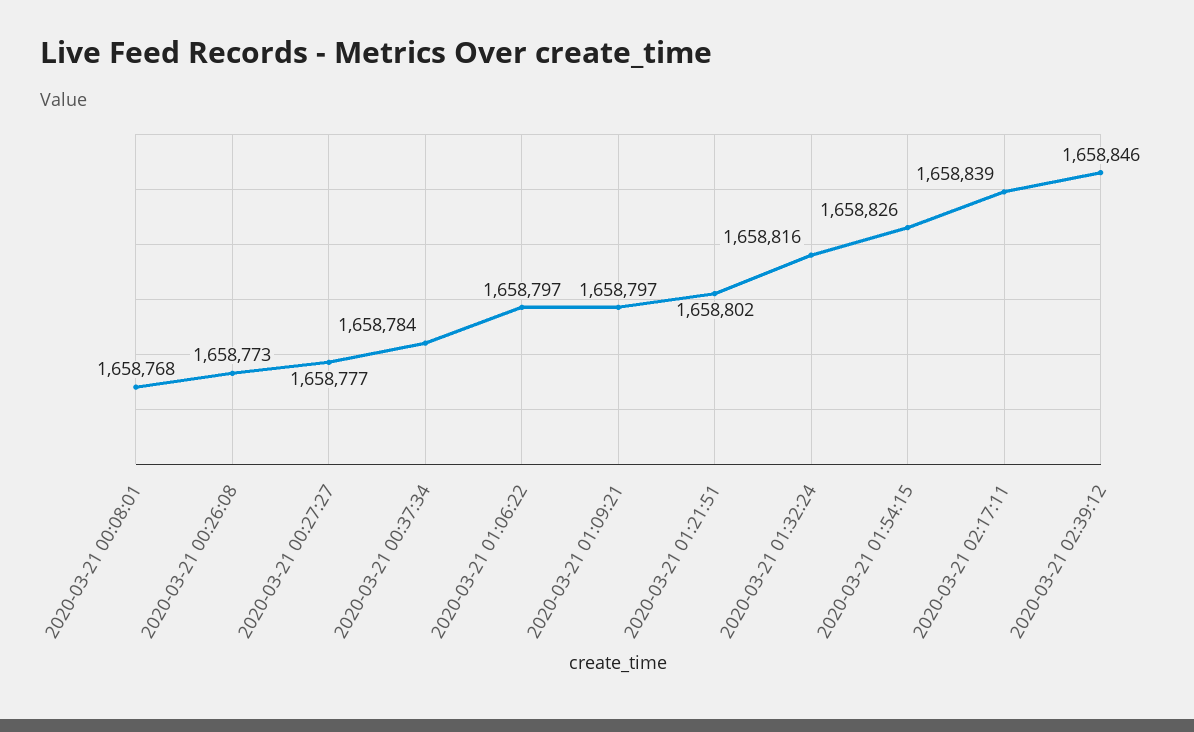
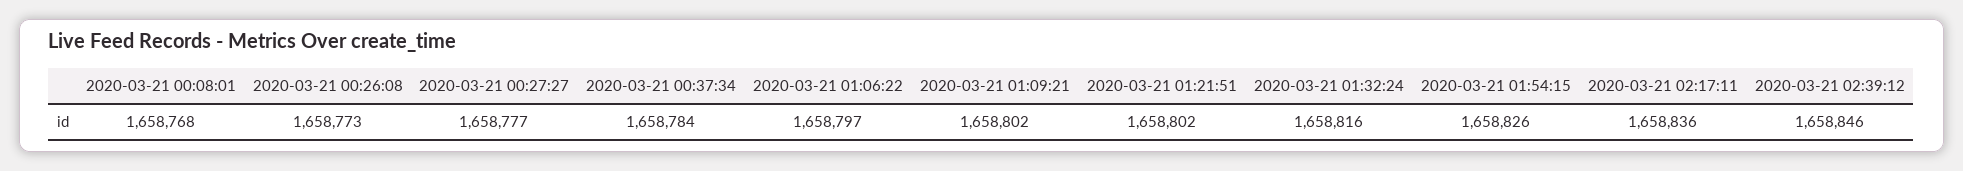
  {
    "2020-03-21 00:08:01": 1658768,
    "2020-03-21 00:26:08": 1658773,
    "2020-03-21 00:27:27": 1658777,
    "2020-03-21 00:37:34": 1658784,
    "2020-03-21 01:06:22": 1658797,
-   "2020-03-21 01:09:21": 1658797,
+   "2020-03-21 01:09:21": 1658802,
    "2020-03-21 01:21:51": 1658802,
    "2020-03-21 01:32:24": 1658816,
    "2020-03-21 01:54:15": 1658826,
-   "2020-03-21 02:17:11": 1658839,
+   "2020-03-21 02:17:11": 1658836,
    "2020-03-21 02:39:12": 1658846
  }

